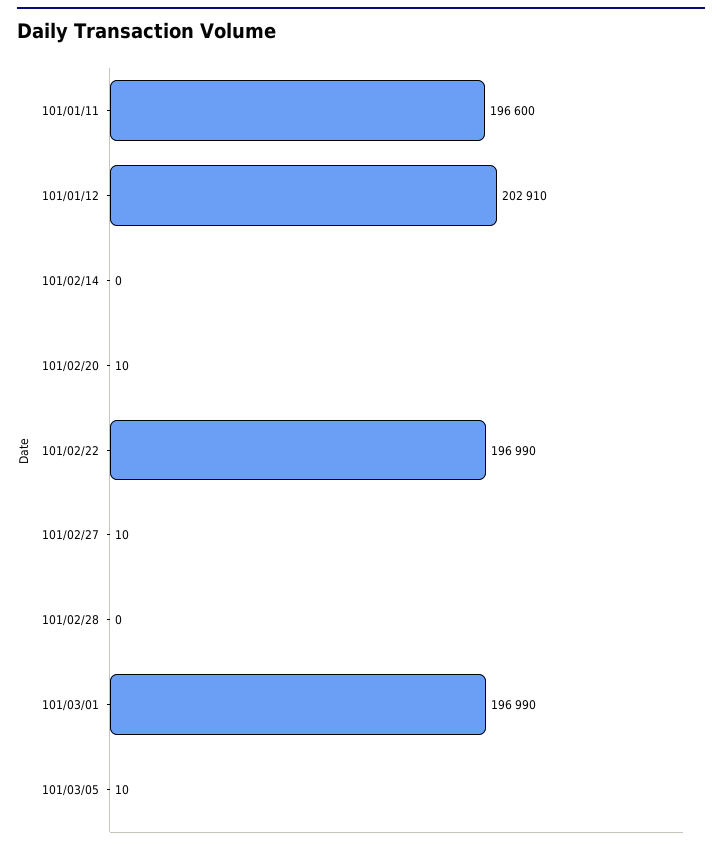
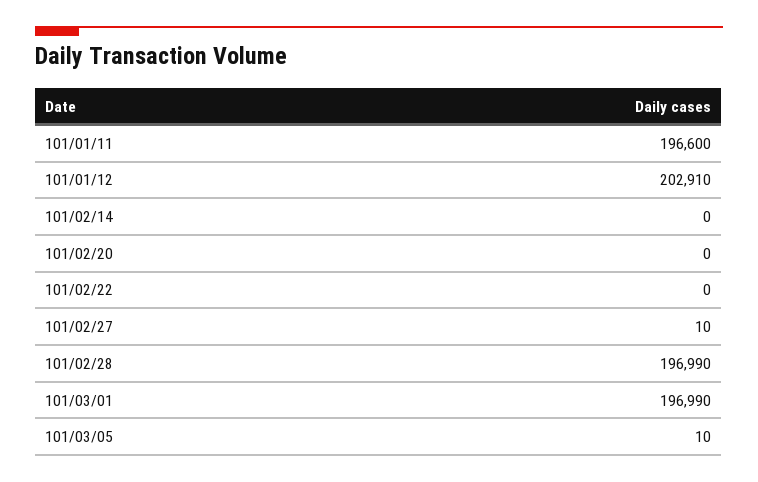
  {
    "101/01/11": 196600,
    "101/01/12": 202910,
    "101/02/14": 0,
-   "101/02/20": 10,
+   "101/02/20": 0,
-   "101/02/22": 196990,
+   "101/02/22": 0,
    "101/02/27": 10,
-   "101/02/28": 0,
+   "101/02/28": 196990,
    "101/03/01": 196990,
    "101/03/05": 10
  }

